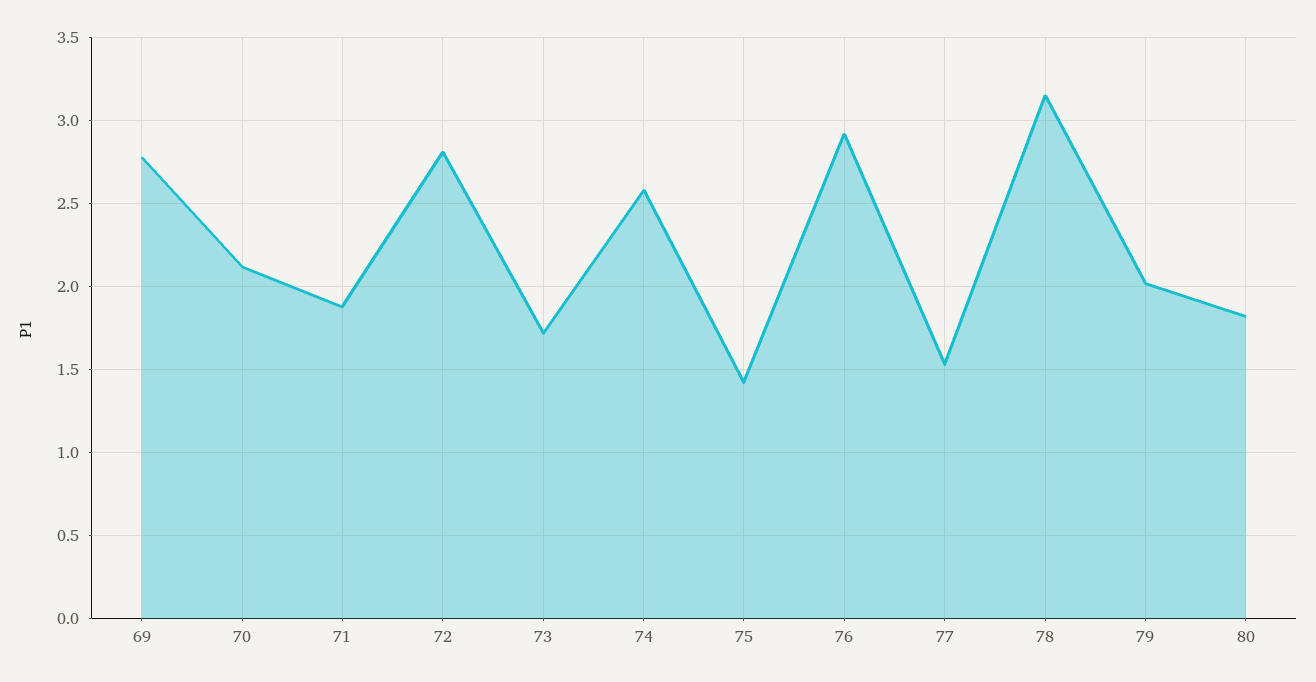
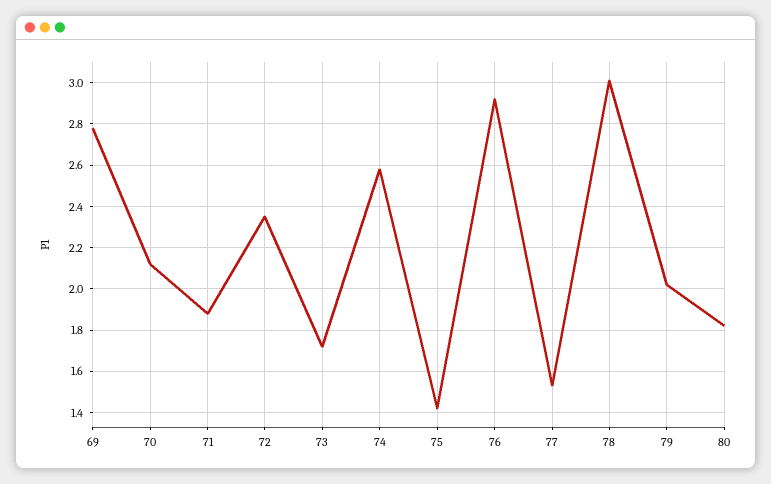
  {
    "69": 2.8,
    "70": 2.1,
    "71": 1.9,
-   "72": 2.8,
+   "72": 2.35,
    "73": 1.7,
    "74": 2.6,
    "75": 1.4,
    "76": 2.9,
    "77": 1.55,
-   "78": 3.15,
+   "78": 3,
    "79": 2,
    "80": 1.8
  }

